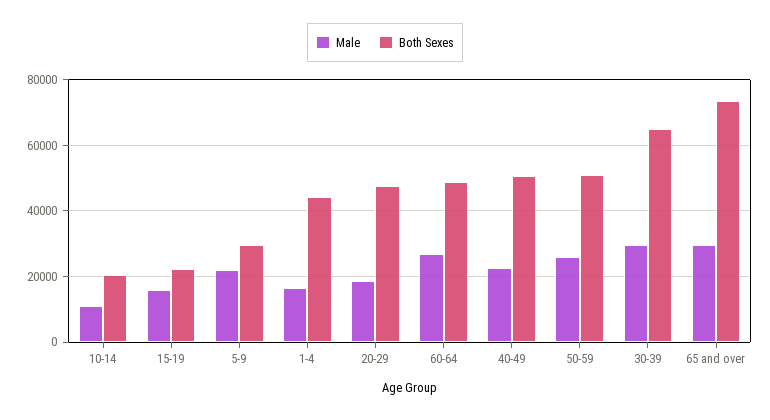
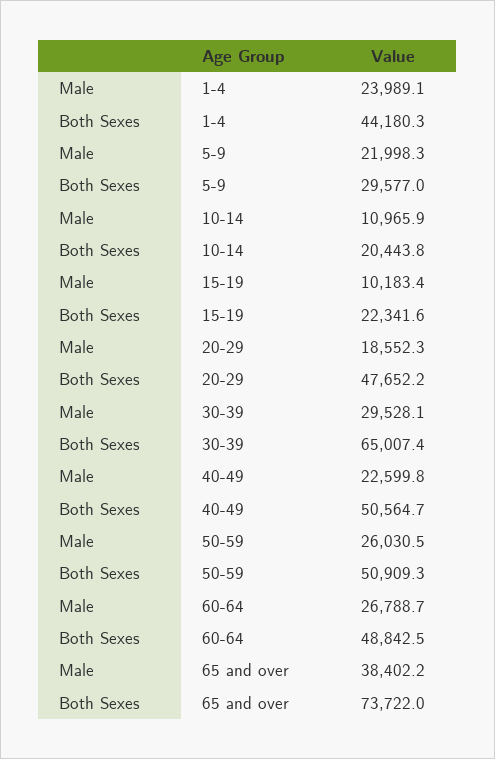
  {
    "Male": {
      "10-14": 10965.9,
-     "15-19": 16000,
+     "15-19": 10183.4,
      "5-9": 21998.3,
-     "1-4": 16000,
+     "1-4": 23989.1,
      "20-29": 18552.3,
      "60-64": 26788.7,
      "40-49": 22599.8,
      "50-59": 26030.5,
      "30-39": 29528.1,
-     "65 and over": 30000
+     "65 and over": 38402.2
    },
    "Both Sexes": {
      "10-14": 20443.8,
      "15-19": 22341.6,
      "5-9": 29577,
      "1-4": 44180.3,
      "20-29": 47652.2,
      "60-64": 48842.5,
      "40-49": 50564.7,
      "50-59": 50909.3,
      "30-39": 65007.4,
      "65 and over": 73722
    }
  }

